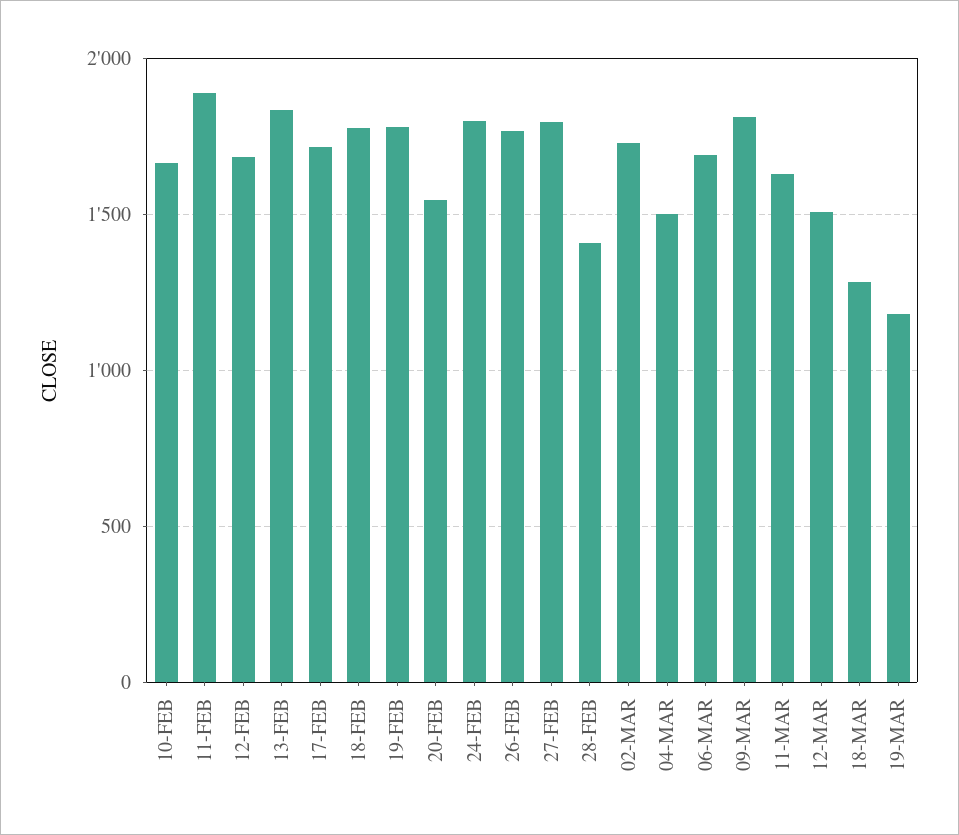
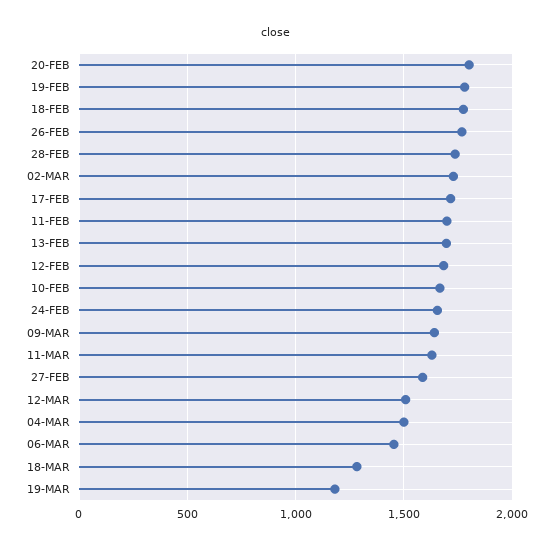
  {
    "10-FEB": 1650,
-   "11-FEB": 1900,
+   "11-FEB": 1700,
    "12-FEB": 1700,
-   "13-FEB": 1850,
+   "13-FEB": 1700,
    "17-FEB": 1700,
    "18-FEB": 1750,
    "19-FEB": 1800,
-   "20-FEB": 1550,
+   "20-FEB": 1800,
-   "24-FEB": 1800,
+   "24-FEB": 1650,
    "26-FEB": 1750,
-   "27-FEB": 1800,
+   "27-FEB": 1600,
-   "28-FEB": 1400,
+   "28-FEB": 1750,
    "02-MAR": 1750,
    "04-MAR": 1500,
-   "06-MAR": 1700,
+   "06-MAR": 1450,
-   "09-MAR": 1800,
+   "09-MAR": 1650,
    "11-MAR": 1650,
    "12-MAR": 1500,
    "18-MAR": 1300,
    "19-MAR": 1200
  }

